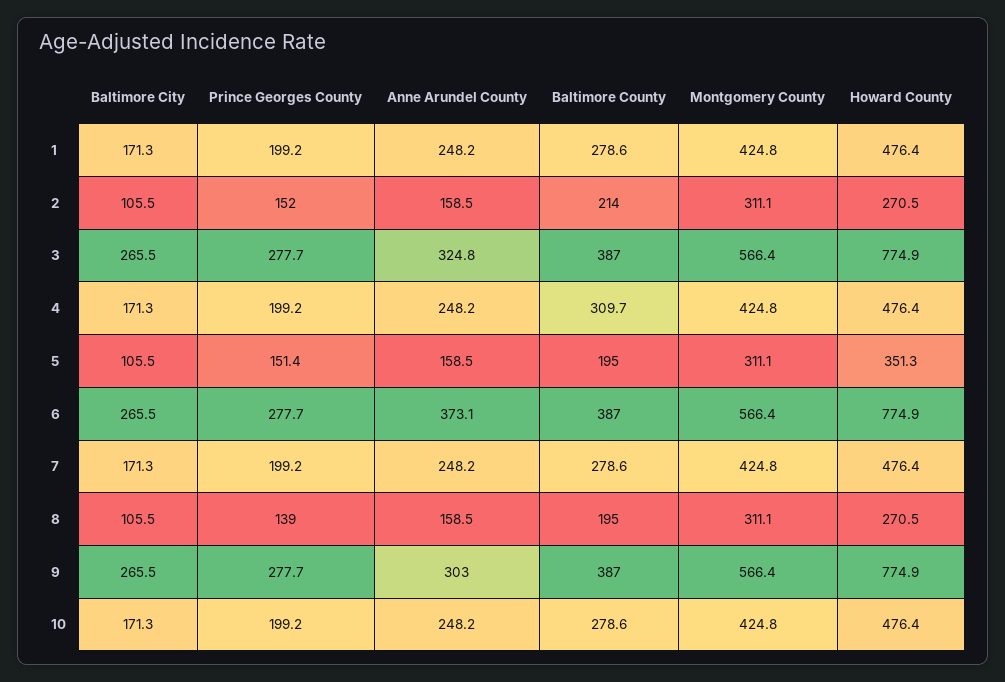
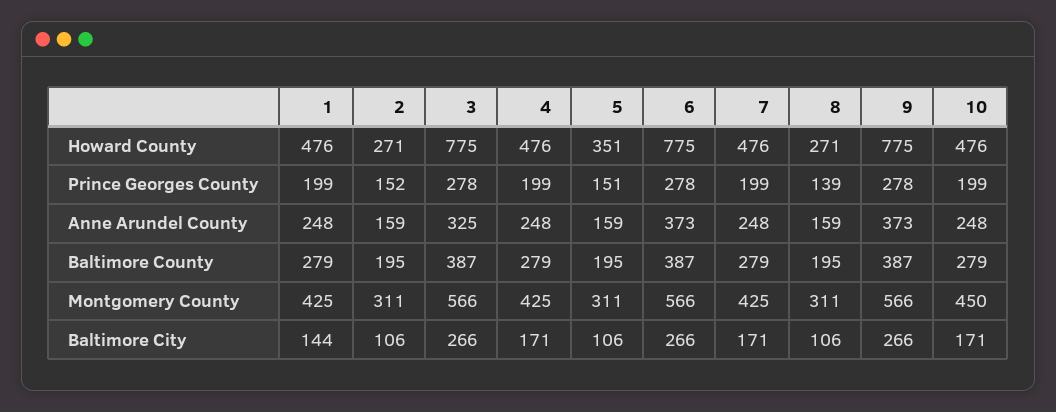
  {
    "Baltimore City": {
-     "1": 171.3,
+     "1": 144,
      "2": 105.5,
      "3": 265.5,
      "4": 171.3,
      "5": 105.5,
      "6": 265.5,
      "7": 171.3,
      "8": 105.5,
      "9": 265.5,
      "10": 171.3
    },
    "Prince Georges County": {
      "1": 199.2,
      "2": 152,
      "3": 277.7,
      "4": 199.2,
      "5": 151.4,
      "6": 277.7,
      "7": 199.2,
      "8": 139,
      "9": 277.7,
      "10": 199.2
    },
    "Anne Arundel County": {
      "1": 248.2,
      "2": 158.5,
      "3": 324.8,
      "4": 248.2,
      "5": 158.5,
      "6": 373.1,
      "7": 248.2,
      "8": 158.5,
-     "9": 303,
+     "9": 373,
      "10": 248.2
    },
    "Baltimore County": {
      "1": 278.6,
-     "2": 214,
+     "2": 195,
      "3": 387,
-     "4": 309.7,
+     "4": 279,
      "5": 195,
      "6": 387,
      "7": 278.6,
      "8": 195,
      "9": 387,
      "10": 278.6
    },
    "Montgomery County": {
      "1": 424.8,
      "2": 311.1,
      "3": 566.4,
      "4": 424.8,
      "5": 311.1,
      "6": 566.4,
      "7": 424.8,
      "8": 311.1,
      "9": 566.4,
-     "10": 424.8
+     "10": 450
    },
    "Howard County": {
      "1": 476.4,
      "2": 270.5,
      "3": 774.9,
      "4": 476.4,
      "5": 351.3,
      "6": 774.9,
      "7": 476.4,
      "8": 270.5,
      "9": 774.9,
      "10": 476.4
    }
  }

